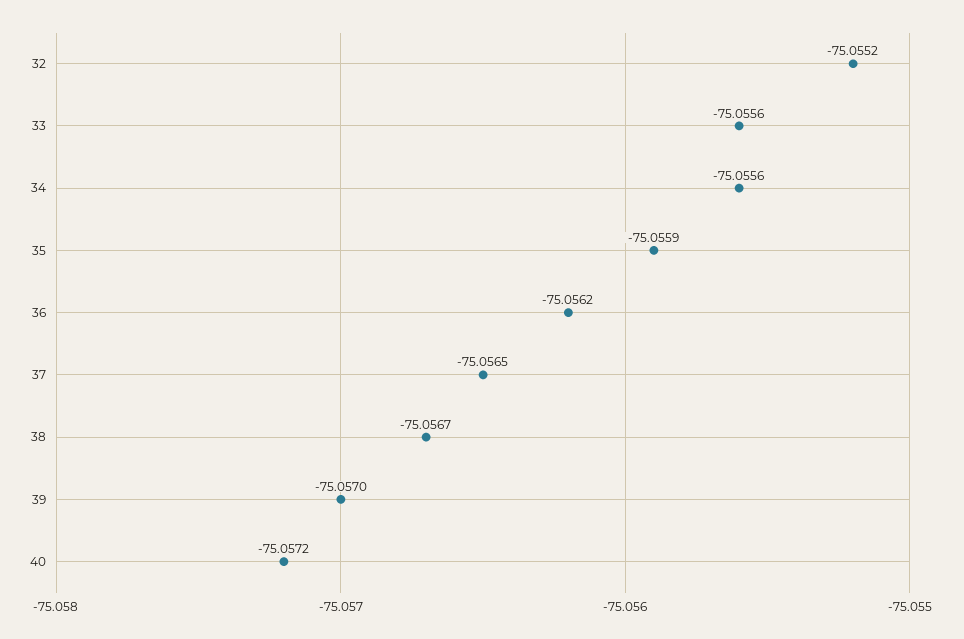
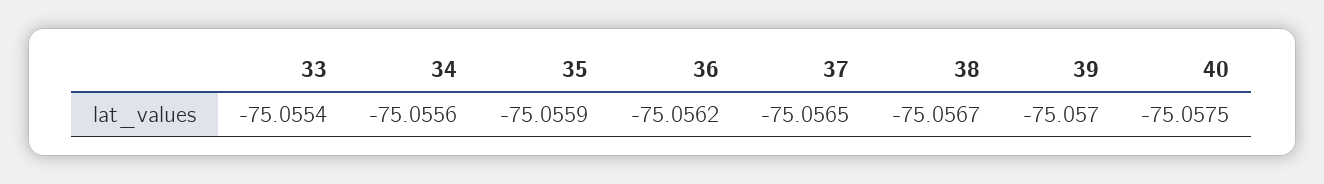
  {
-   "32": -75.0552,
-   "33": -75.0556,
+   "33": -75.0554,
    "34": -75.0556,
    "35": -75.0559,
    "36": -75.0562,
    "37": -75.0565,
    "38": -75.0567,
    "39": -75.057,
-   "40": -75.0572
+   "40": -75.0575
  }

